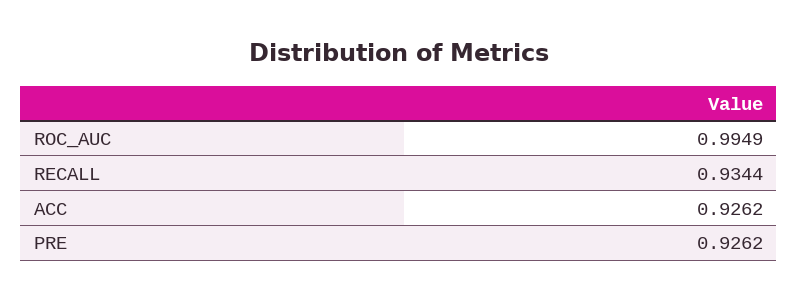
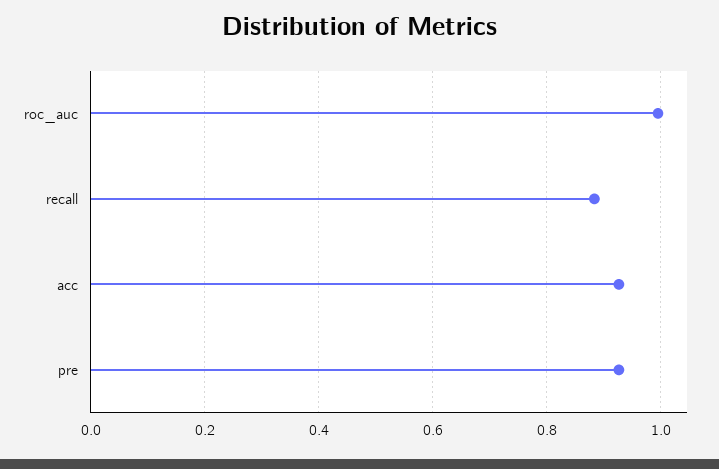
  {
    "ROC_AUC": 0.9949,
-   "RECALL": 0.9344,
+   "RECALL": 0.88,
    "ACC": 0.9262,
    "PRE": 0.9262
  }

